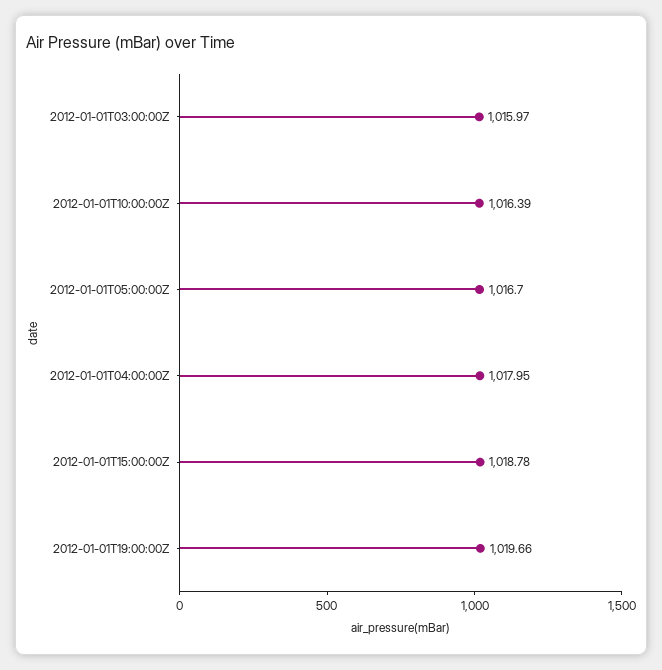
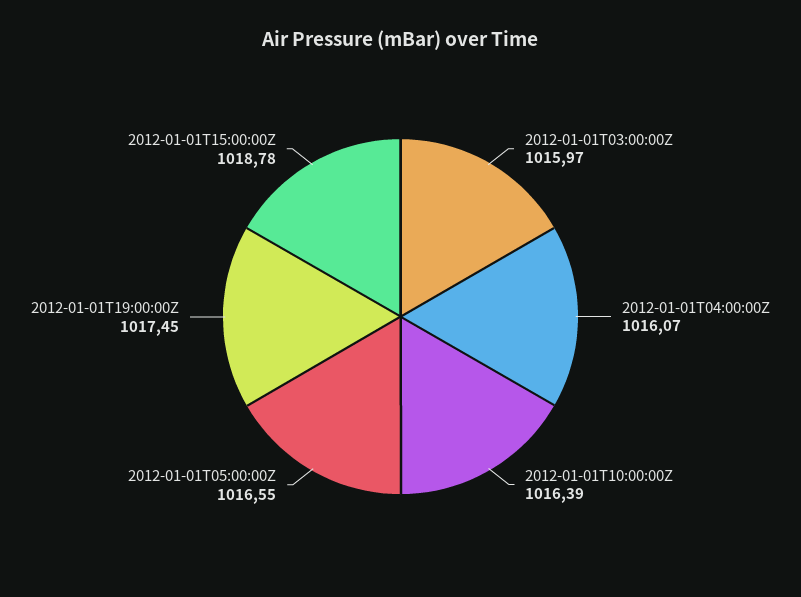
  {
    "2012-01-01T03:00:00Z": 1015.97,
    "2012-01-01T10:00:00Z": 1016.39,
-   "2012-01-01T05:00:00Z": 1016.7,
+   "2012-01-01T05:00:00Z": 1016.55,
-   "2012-01-01T04:00:00Z": 1017.95,
+   "2012-01-01T04:00:00Z": 1016.07,
    "2012-01-01T15:00:00Z": 1018.78,
-   "2012-01-01T19:00:00Z": 1019.66
+   "2012-01-01T19:00:00Z": 1017.45
  }

